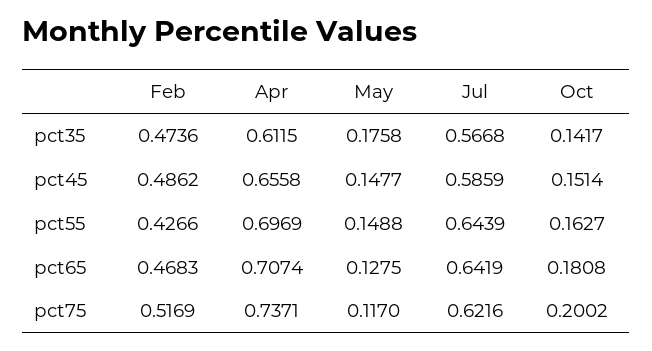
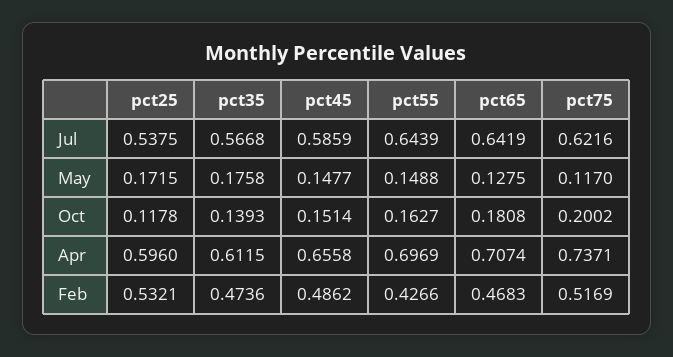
  {
    "Feb": {
      "pct35": 0.4736,
      "pct45": 0.4862,
      "pct55": 0.4266,
      "pct65": 0.4683,
-     "pct75": 0.5169
+     "pct75": 0.5169,
+     "pct25": 0.5321
    },
    "Apr": {
      "pct35": 0.6115,
      "pct45": 0.6558,
      "pct55": 0.6969,
      "pct65": 0.7074,
-     "pct75": 0.7371
+     "pct75": 0.7371,
+     "pct25": 0.596
    },
    "May": {
      "pct35": 0.1758,
      "pct45": 0.1477,
      "pct55": 0.1488,
      "pct65": 0.1275,
-     "pct75": 0.117
+     "pct75": 0.117,
+     "pct25": 0.1715
    },
    "Jul": {
      "pct35": 0.5668,
      "pct45": 0.5859,
      "pct55": 0.6439,
      "pct65": 0.6419,
-     "pct75": 0.6216
+     "pct75": 0.6216,
+     "pct25": 0.5375
    },
    "Oct": {
-     "pct35": 0.1417,
+     "pct35": 0.1393,
      "pct45": 0.1514,
      "pct55": 0.1627,
      "pct65": 0.1808,
-     "pct75": 0.2002
+     "pct75": 0.2002,
+     "pct25": 0.1178
    }
  }

